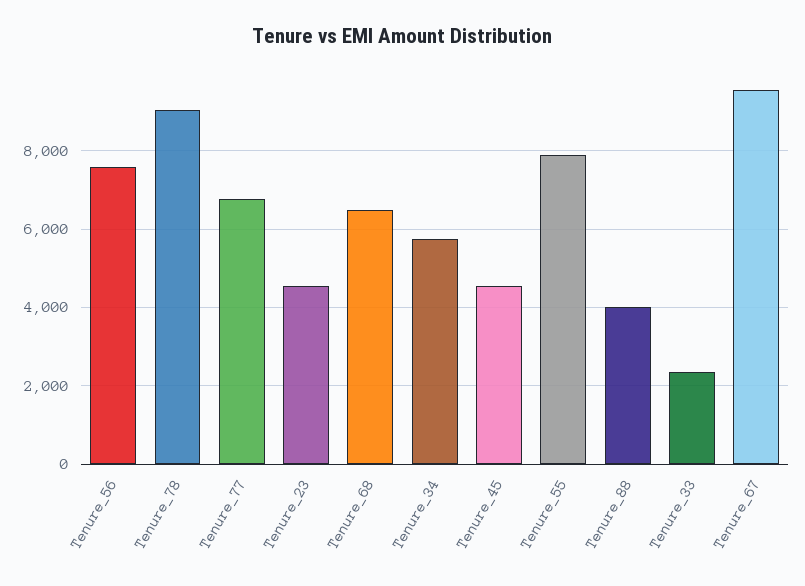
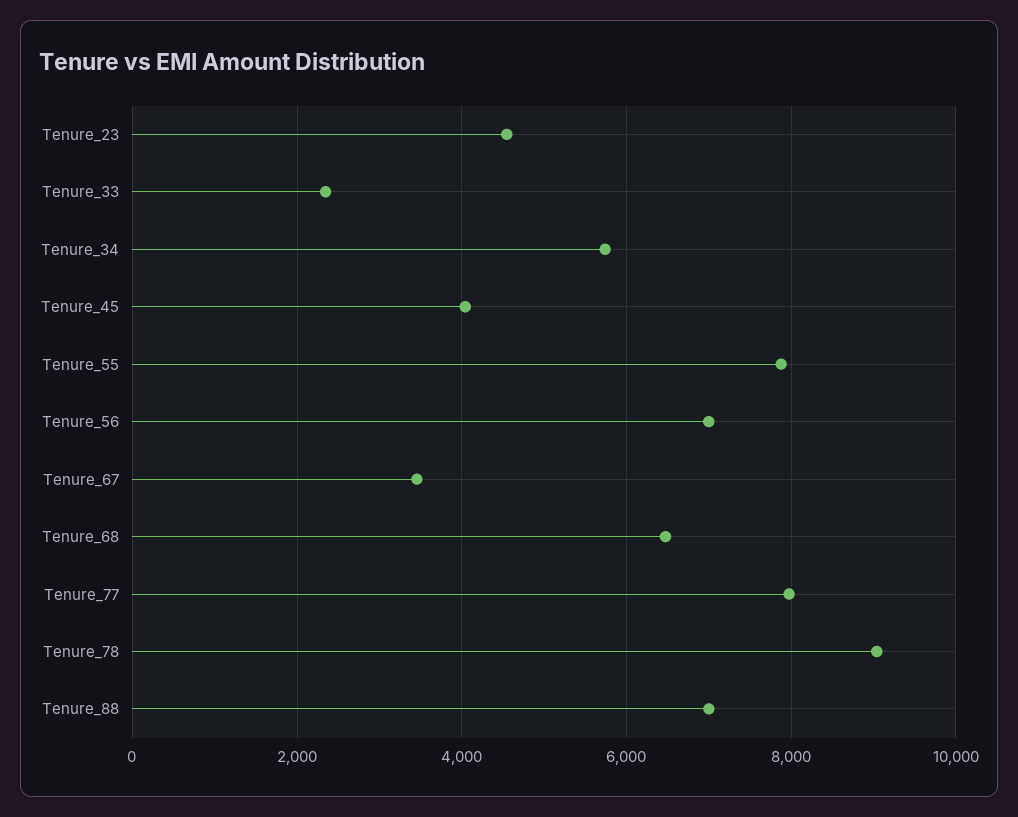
  {
-   "Tenure_56": 7600,
+   "Tenure_56": 7000,
    "Tenure_78": 9000,
-   "Tenure_77": 6800,
+   "Tenure_77": 8000,
    "Tenure_23": 4600,
    "Tenure_68": 6400,
    "Tenure_34": 5800,
-   "Tenure_45": 4600,
+   "Tenure_45": 4000,
    "Tenure_55": 7800,
-   "Tenure_88": 4000,
+   "Tenure_88": 7000,
    "Tenure_33": 2400,
-   "Tenure_67": 9600
+   "Tenure_67": 3400
  }

